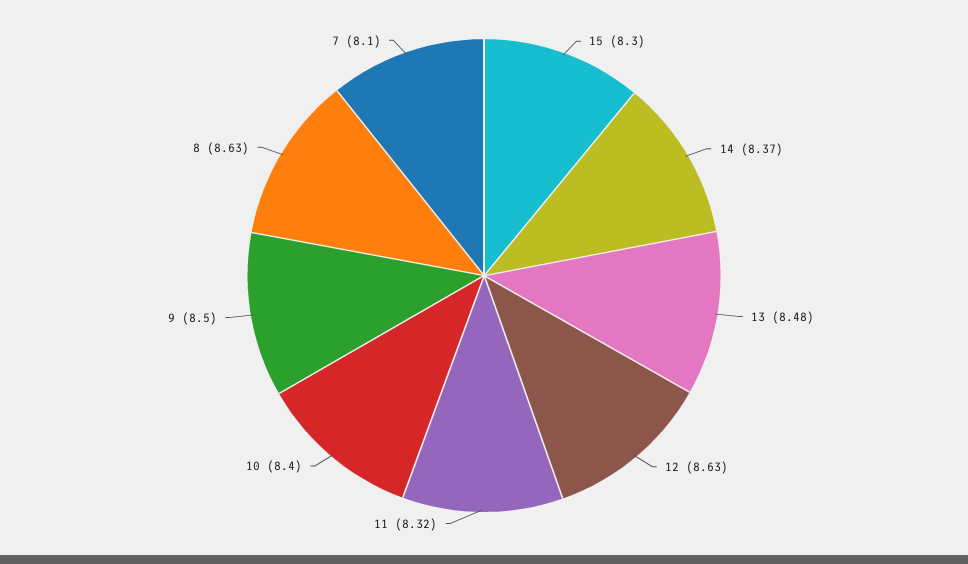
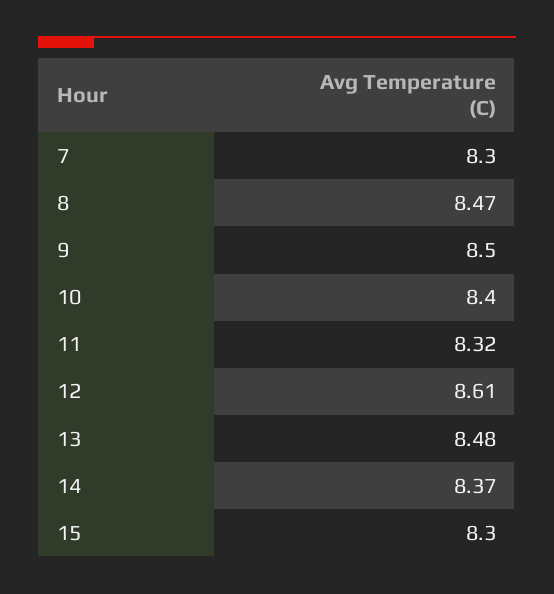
  {
    "15": 8.3,
    "14": 8.37,
    "13": 8.48,
-   "12": 8.63,
+   "12": 8.61,
    "11": 8.32,
    "10": 8.4,
    "9": 8.5,
-   "8": 8.63,
+   "8": 8.47,
-   "7": 8.1
+   "7": 8.3
  }

